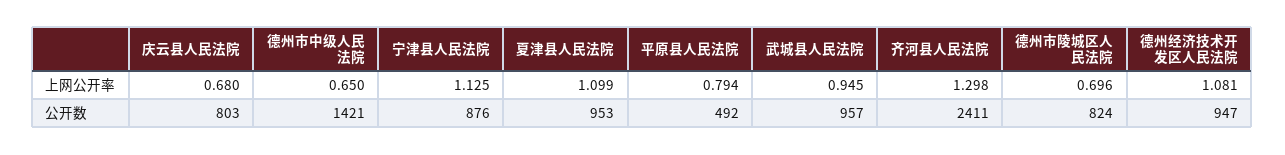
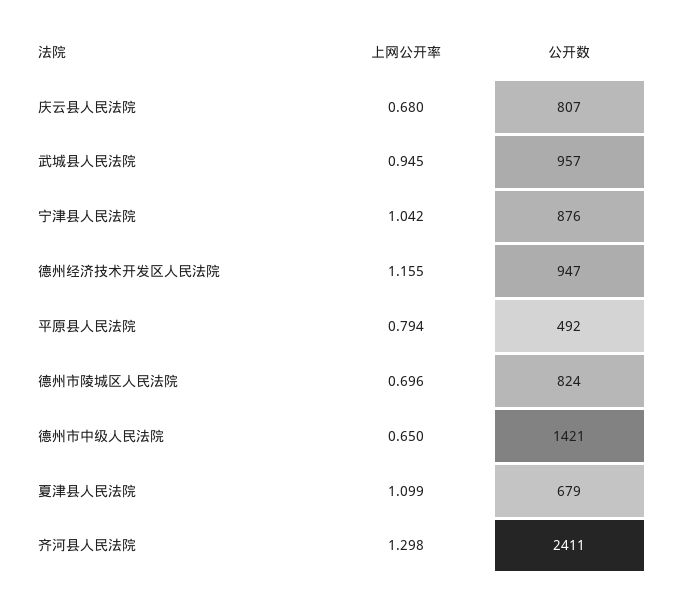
  {
    "庆云县人民法院": {
      "上网公开率": 0.68,
-     "公开数": 803
+     "公开数": 807
    },
    "德州市中级人民法院": {
      "上网公开率": 0.65,
      "公开数": 1421
    },
    "宁津县人民法院": {
-     "上网公开率": 1.125,
+     "上网公开率": 1.042,
      "公开数": 876
    },
    "夏津县人民法院": {
      "上网公开率": 1.099,
-     "公开数": 953
+     "公开数": 679
    },
    "平原县人民法院": {
      "上网公开率": 0.794,
      "公开数": 492
    },
    "武城县人民法院": {
      "上网公开率": 0.945,
      "公开数": 957
    },
    "齐河县人民法院": {
      "上网公开率": 1.298,
      "公开数": 2411
    },
    "德州市陵城区人民法院": {
      "上网公开率": 0.696,
      "公开数": 824
    },
    "德州经济技术开发区人民法院": {
-     "上网公开率": 1.081,
+     "上网公开率": 1.155,
      "公开数": 947
    }
  }

